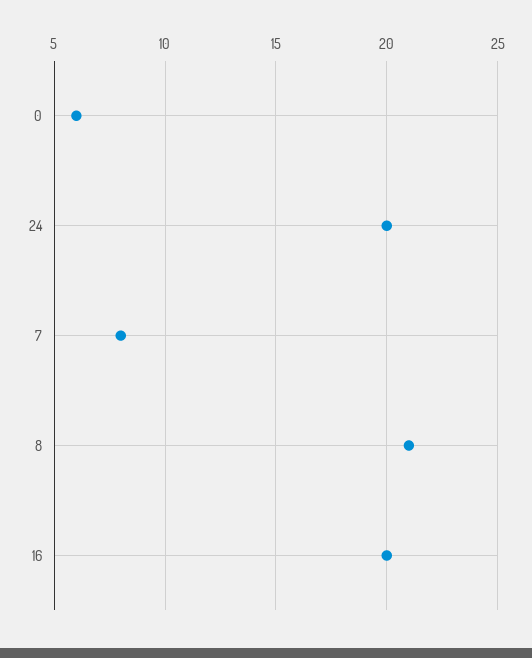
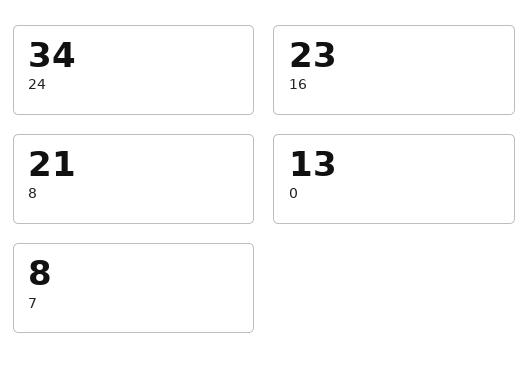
  {
-   "0": 6,
+   "0": 13,
-   "24": 20,
+   "24": 34,
    "7": 8,
    "8": 21,
-   "16": 20
+   "16": 23
  }

